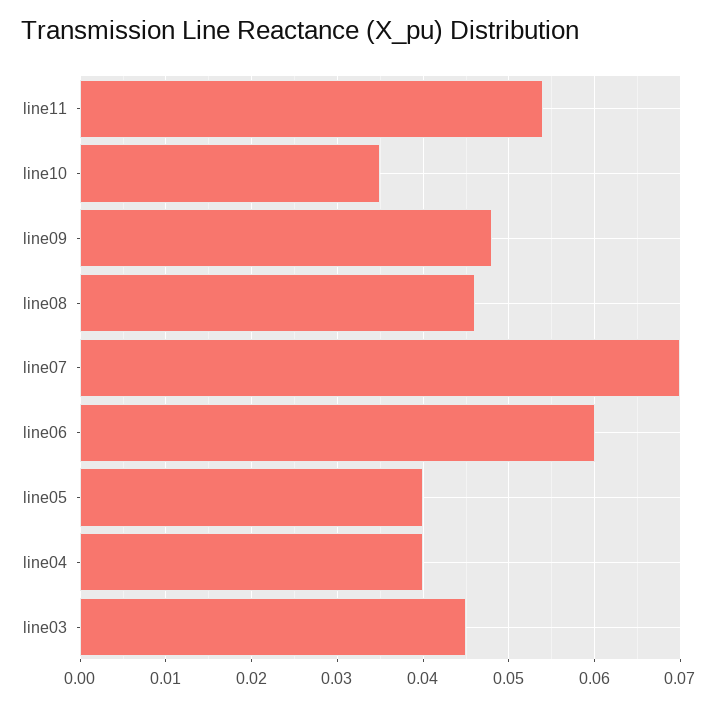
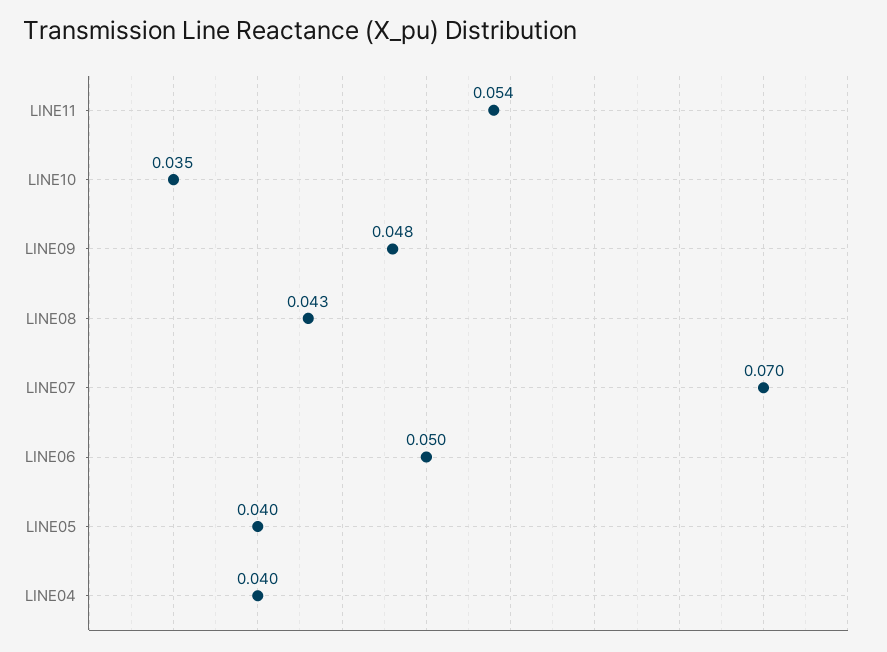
  {
    "line11": 0.054,
    "line10": 0.035,
    "line09": 0.048,
-   "line08": 0.046,
+   "line08": 0.043,
    "line07": 0.07,
-   "line06": 0.06,
+   "line06": 0.05,
    "line05": 0.04,
-   "line04": 0.04,
+   "line04": 0.04
-   "line03": 0.045
  }

